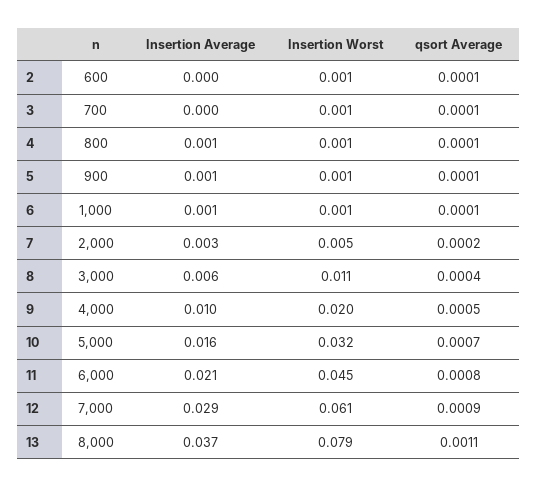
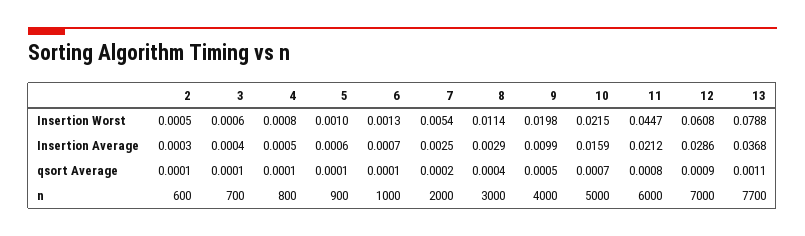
  {
    "n": {
      "2": 600,
      "3": 700,
      "4": 800,
      "5": 900,
      "6": 1000,
      "7": 2000,
      "8": 3000,
      "9": 4000,
      "10": 5000,
      "11": 6000,
      "12": 7000,
-     "13": 8000
+     "13": 7700
    },
    "Insertion Average": {
      "2": 0.0003,
      "3": 0.0004,
      "4": 0.0005,
      "5": 0.0006,
      "6": 0.0007,
      "7": 0.0025,
-     "8": 0.006,
+     "8": 0.0029,
      "9": 0.0099,
      "10": 0.0159,
      "11": 0.0212,
      "12": 0.0286,
      "13": 0.0368
    },
    "Insertion Worst": {
      "2": 0.0005,
      "3": 0.0006,
      "4": 0.0008,
      "5": 0.001,
      "6": 0.0013,
      "7": 0.0054,
      "8": 0.0114,
      "9": 0.0198,
-     "10": 0.032,
+     "10": 0.0215,
      "11": 0.0447,
      "12": 0.0608,
      "13": 0.0788
    },
    "qsort Average": {
      "2": 0.0001,
      "3": 0.0001,
      "4": 0.0001,
      "5": 0.0001,
      "6": 0.0001,
      "7": 0.0002,
      "8": 0.0004,
      "9": 0.0005,
      "10": 0.0007,
      "11": 0.0008,
      "12": 0.0009,
      "13": 0.0011
    }
  }

